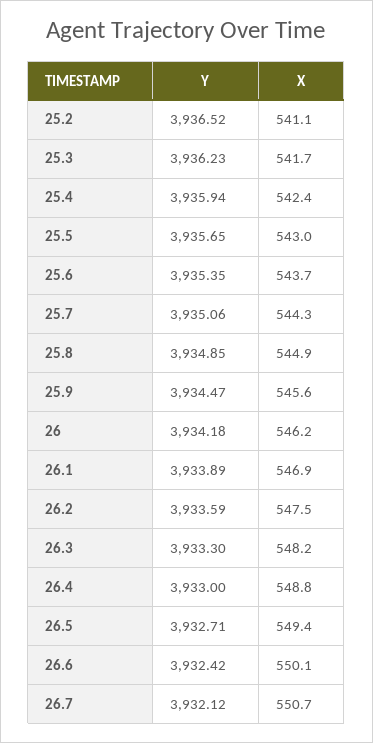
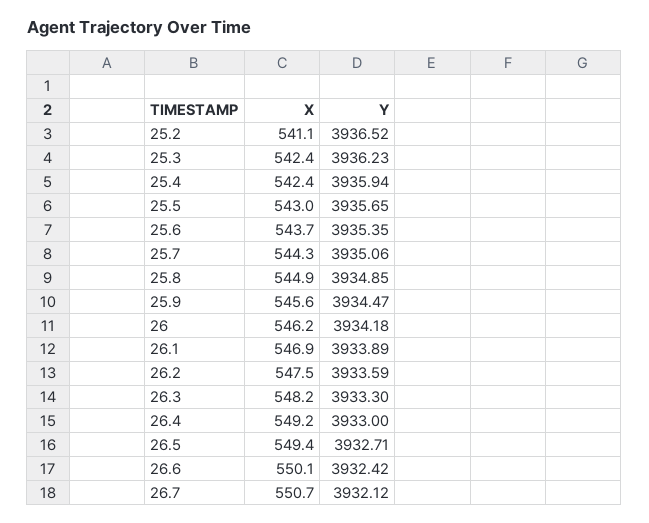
  {
    "Y": {
      "25.2": 3936.52,
      "25.3": 3936.23,
      "25.4": 3935.94,
      "25.5": 3935.65,
      "25.6": 3935.35,
      "25.7": 3935.06,
      "25.8": 3934.85,
      "25.9": 3934.47,
      "26": 3934.18,
      "26.1": 3933.89,
      "26.2": 3933.59,
      "26.3": 3933.3,
      "26.4": 3933,
      "26.5": 3932.71,
      "26.6": 3932.42,
      "26.7": 3932.12
    },
    "X": {
      "25.2": 541.1,
-     "25.3": 541.7,
+     "25.3": 542.4,
      "25.4": 542.4,
      "25.5": 543,
      "25.6": 543.7,
      "25.7": 544.3,
      "25.8": 544.9,
      "25.9": 545.6,
      "26": 546.2,
      "26.1": 546.9,
      "26.2": 547.5,
      "26.3": 548.2,
-     "26.4": 548.8,
+     "26.4": 549.2,
      "26.5": 549.4,
      "26.6": 550.1,
      "26.7": 550.7
    }
  }

